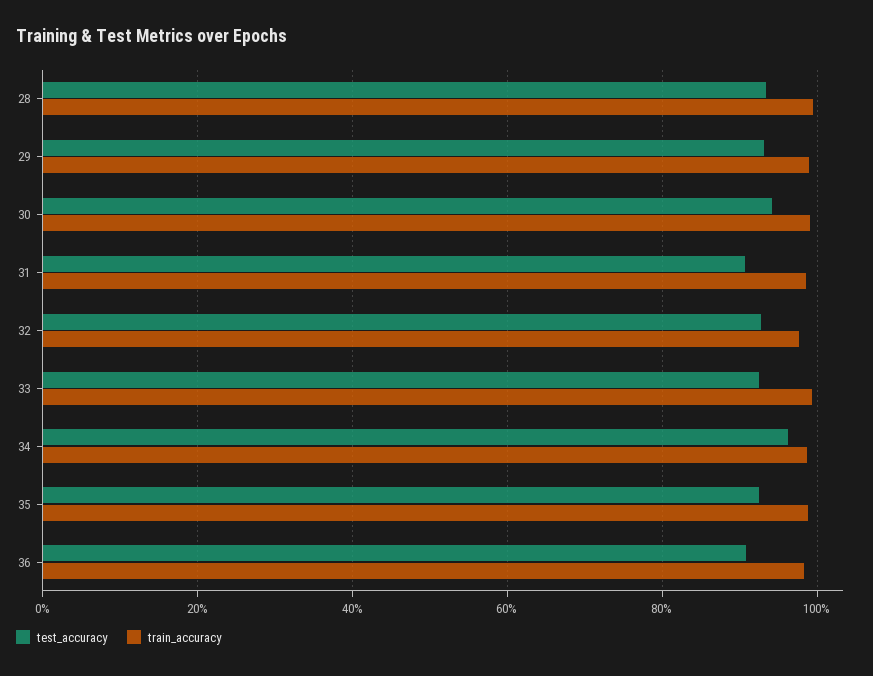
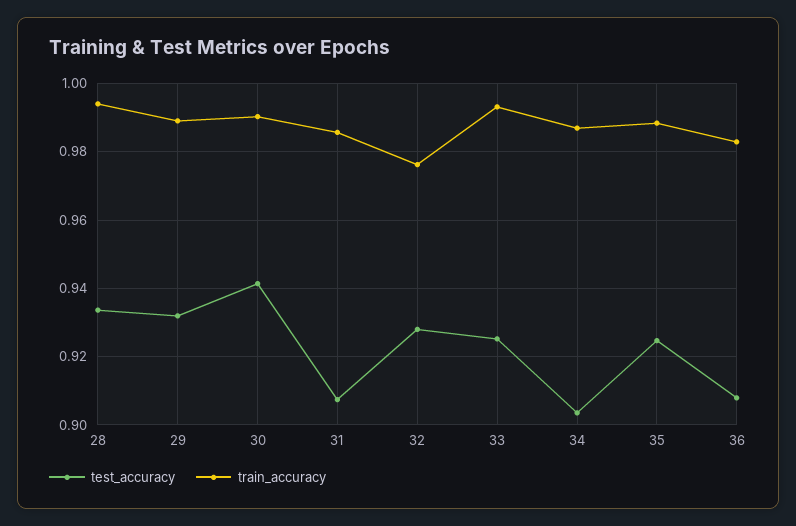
  {
    "test_accuracy": {
      "28": 0.934,
      "29": 0.932,
      "30": 0.942,
      "31": 0.908,
      "32": 0.928,
      "33": 0.926,
-     "34": 0.96,
+     "34": 0.904,
      "35": 0.924,
      "36": 0.908
    },
    "train_accuracy": {
      "28": 0.994,
      "29": 0.99,
      "30": 0.99,
      "31": 0.986,
      "32": 0.976,
      "33": 0.994,
      "34": 0.986,
      "35": 0.988,
      "36": 0.982
    }
  }

